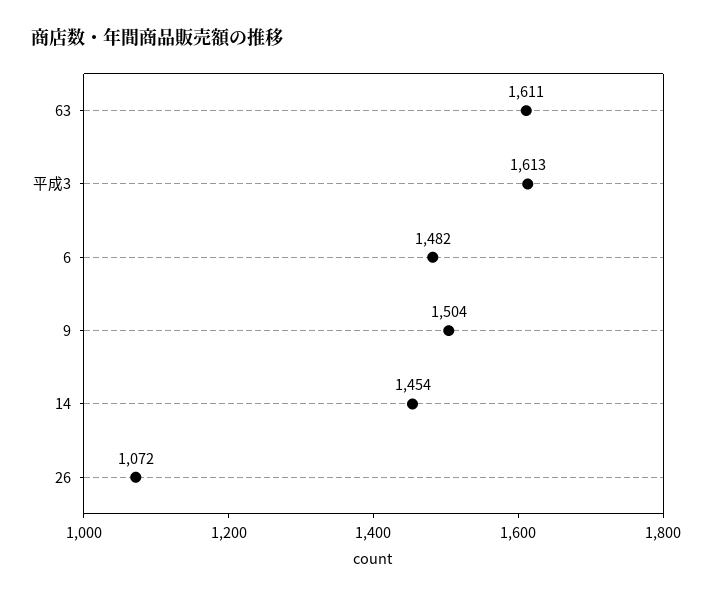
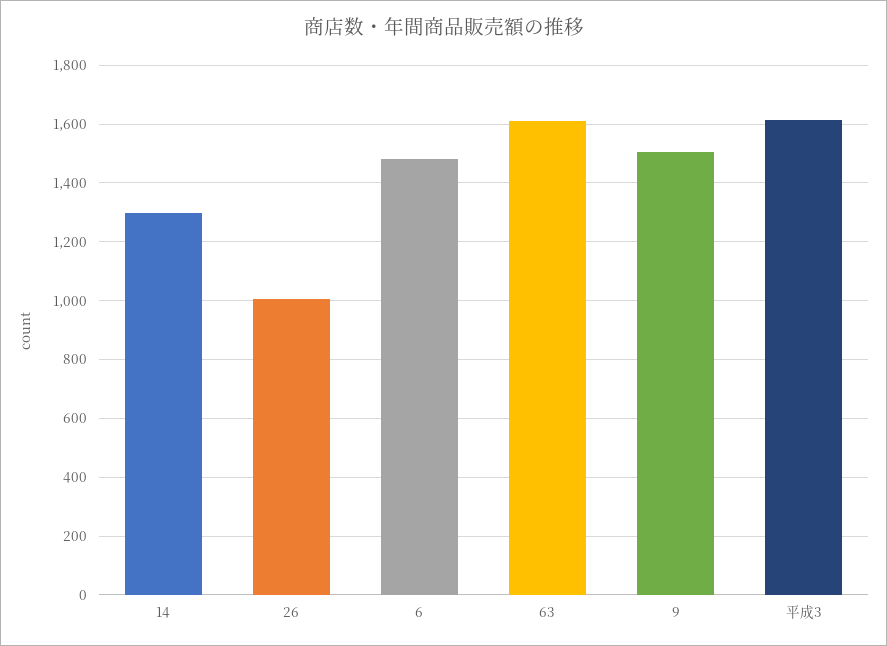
  {
    "63": 1611,
    "平成3": 1613,
    "6": 1482,
    "9": 1504,
-   "14": 1454,
+   "14": 1300,
-   "26": 1072
+   "26": 1000
  }

